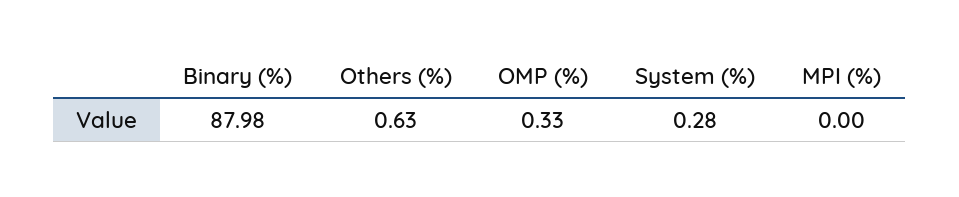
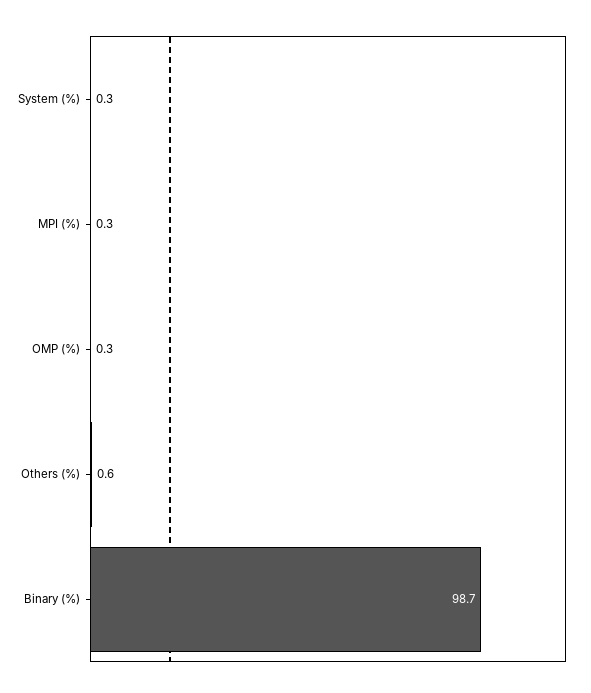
  {
-   "Binary (%)": 87.98,
+   "Binary (%)": 98.7,
    "Others (%)": 0.63,
    "OMP (%)": 0.33,
    "System (%)": 0.28,
-   "MPI (%)": 0
+   "MPI (%)": 0.3
  }

